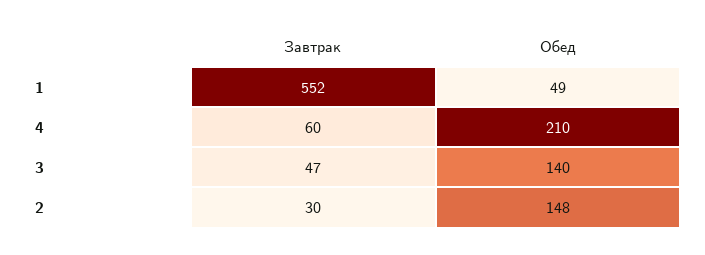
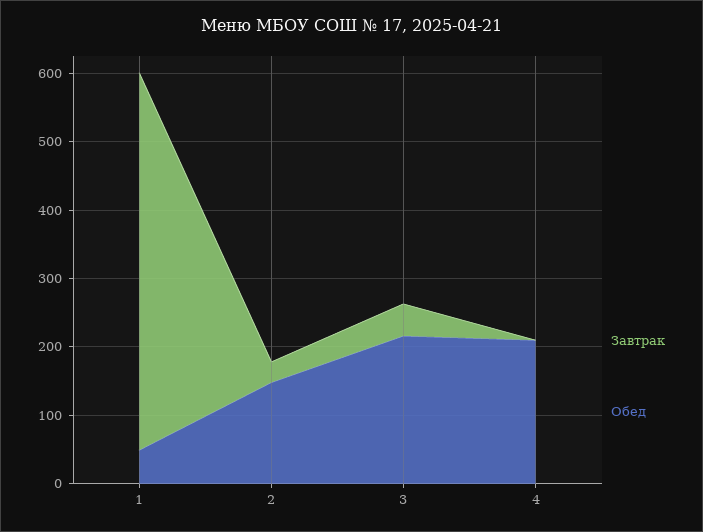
  {
    "Завтрак": {
      "1": 552,
-     "4": 60,
+     "4": 0,
      "3": 47,
      "2": 30
    },
    "Обед": {
      "1": 49,
      "4": 210,
-     "3": 140,
+     "3": 220,
      "2": 148
    }
  }

